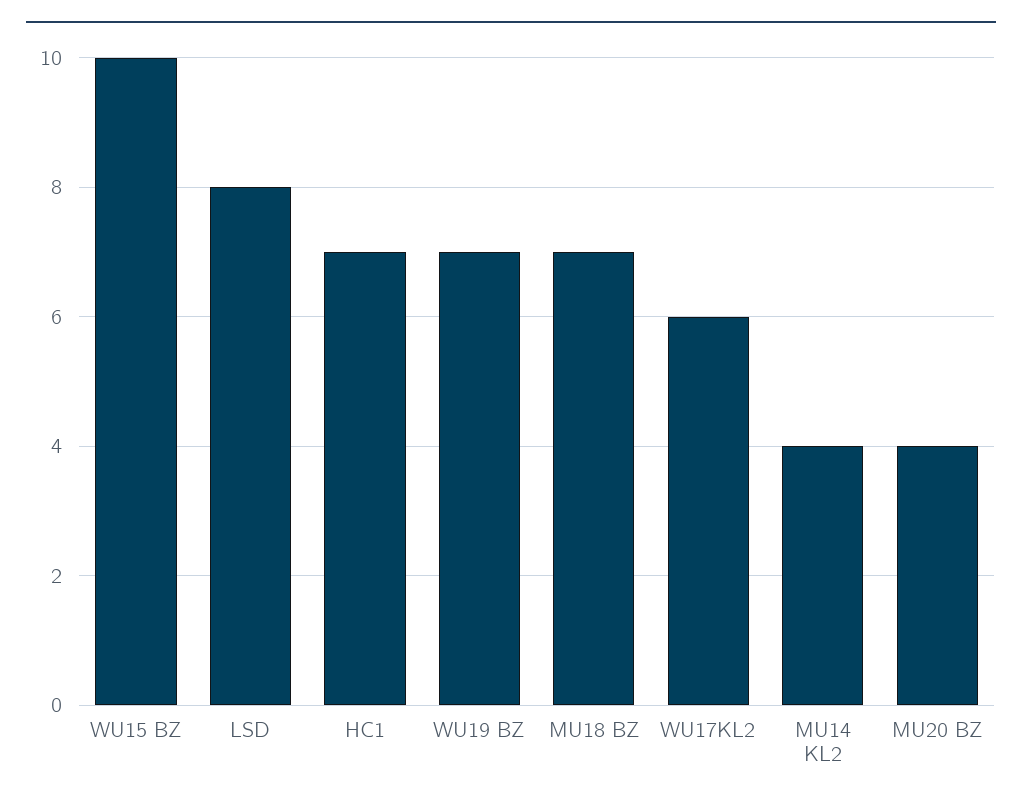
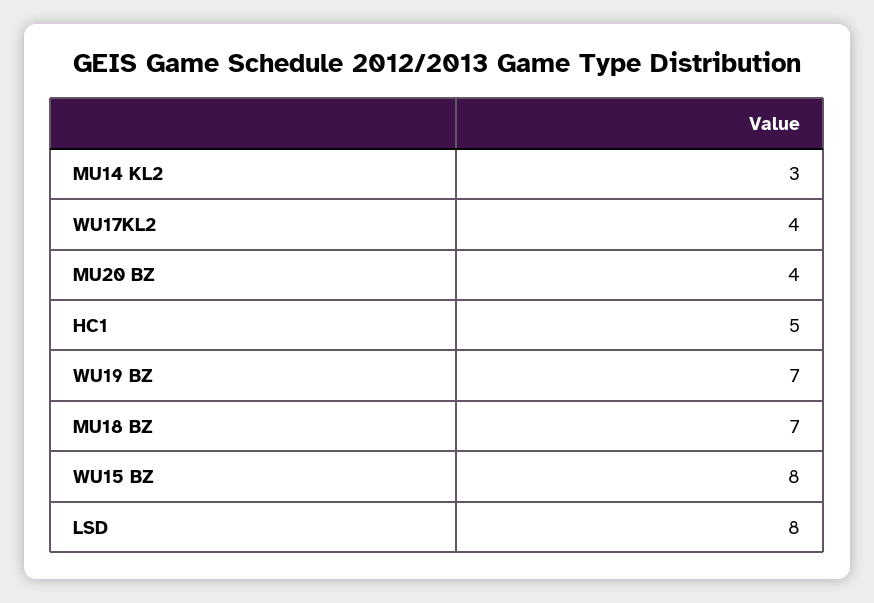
  {
-   "WU15 BZ": 10,
+   "WU15 BZ": 8,
    "LSD": 8,
-   "HC1": 7,
+   "HC1": 5,
    "WU19 BZ": 7,
    "MU18 BZ": 7,
-   "WU17KL2": 6,
+   "WU17KL2": 4,
-   "MU14 KL2": 4,
+   "MU14 KL2": 3,
    "MU20 BZ": 4
  }

